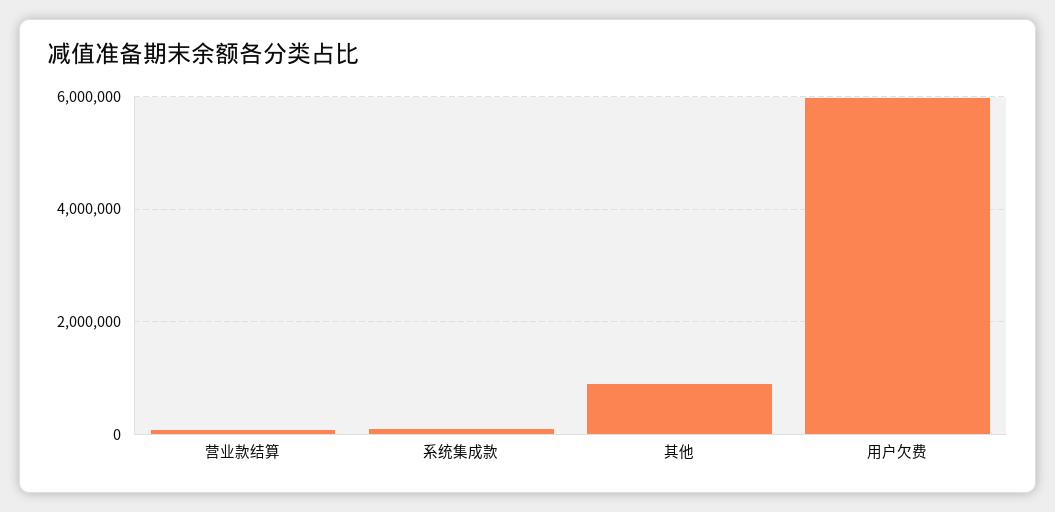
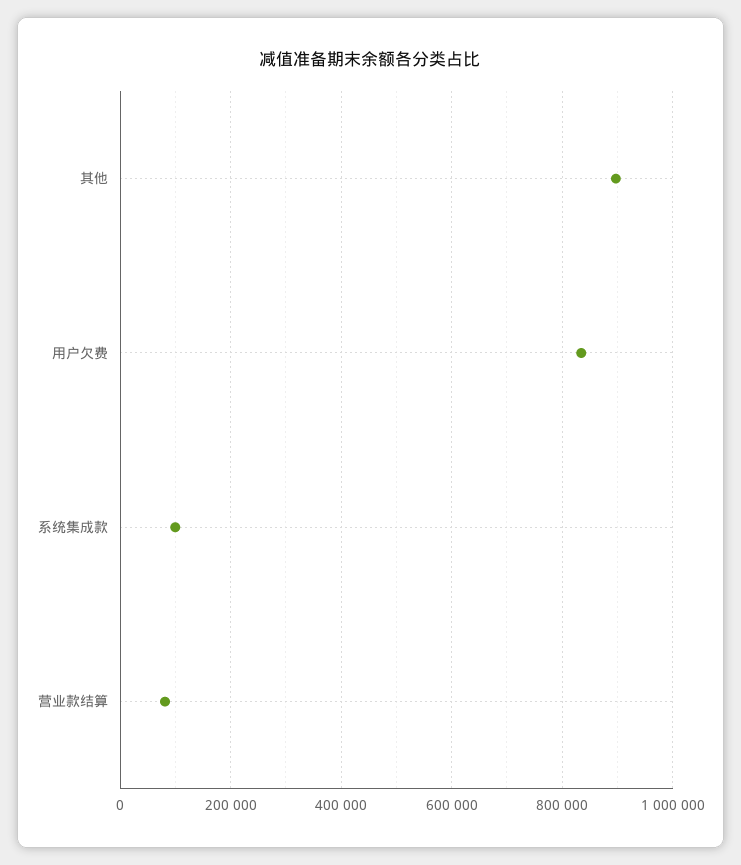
  {
    "营业款结算": 80000,
    "系统集成款": 100000,
    "其他": 900000,
-   "用户欠费": 6000000
+   "用户欠费": 840000
  }

